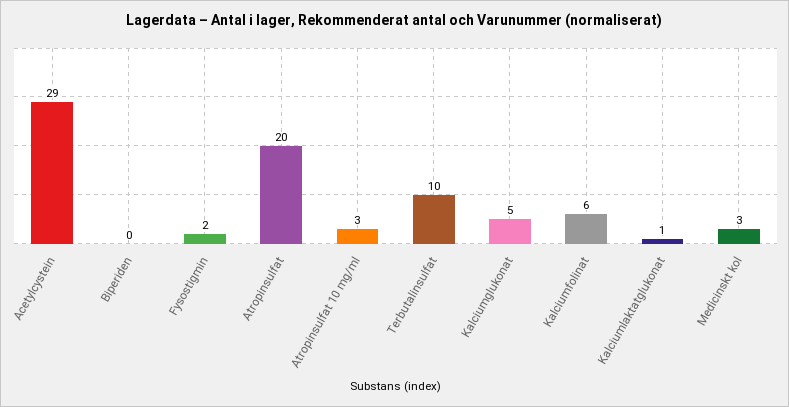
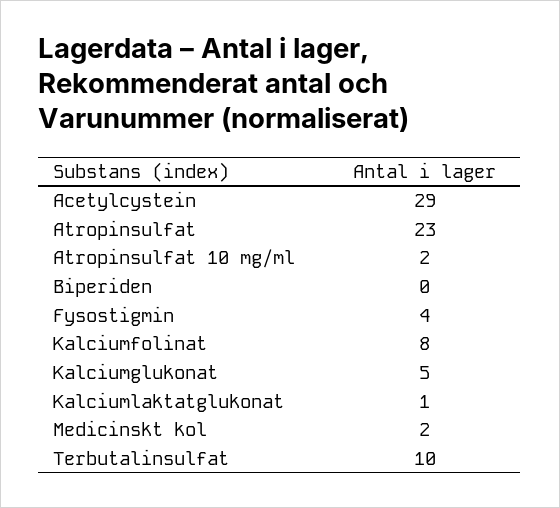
  {
    "Acetylcystein": 29,
    "Biperiden": 0,
-   "Fysostigmin": 2,
+   "Fysostigmin": 4,
-   "Atropinsulfat": 20,
+   "Atropinsulfat": 23,
-   "Atropinsulfat 10 mg/ml": 3,
+   "Atropinsulfat 10 mg/ml": 2,
    "Terbutalinsulfat": 10,
    "Kalciumglukonat": 5,
-   "Kalciumfolinat": 6,
+   "Kalciumfolinat": 8,
    "Kalciumlaktatglukonat": 1,
-   "Medicinskt kol": 3
+   "Medicinskt kol": 2
  }

